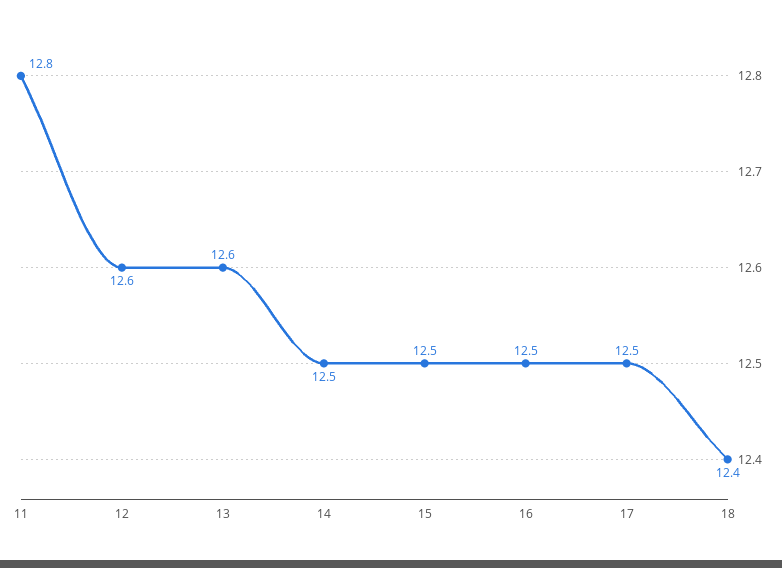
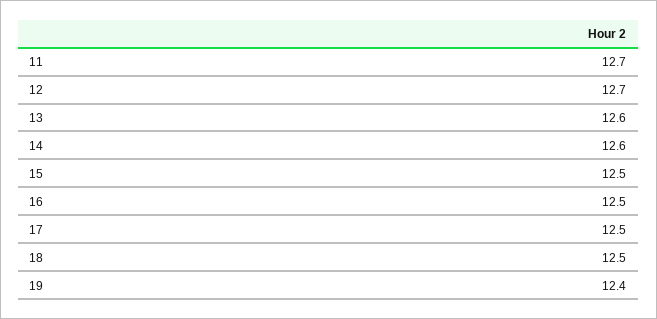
  {
-   "11": 12.8,
+   "11": 12.7,
-   "12": 12.6,
+   "12": 12.7,
    "13": 12.6,
-   "14": 12.5,
+   "14": 12.6,
    "15": 12.5,
    "16": 12.5,
    "17": 12.5,
-   "18": 12.4
+   "18": 12.5,
+   "19": 12.4
  }

